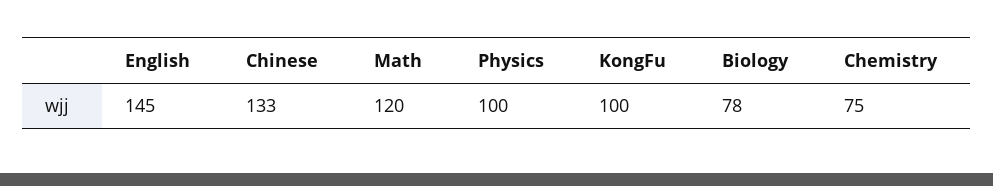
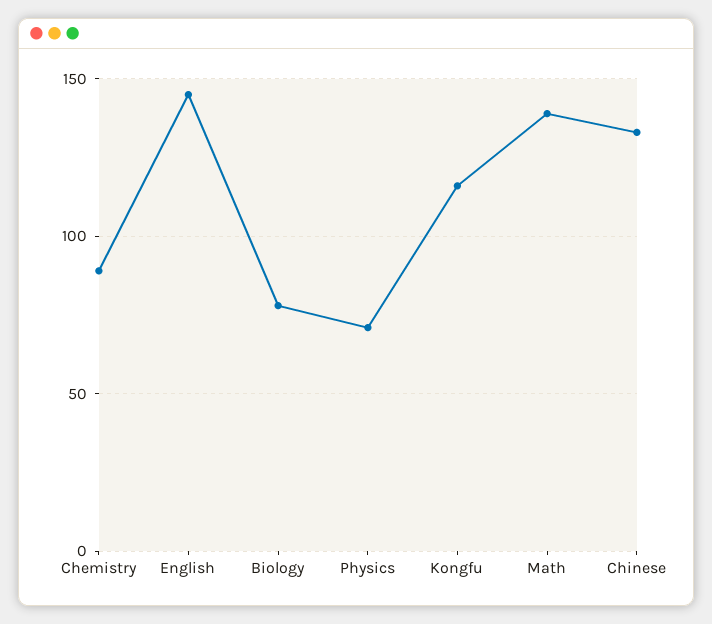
  {
    "English": 145,
    "Chinese": 133,
-   "Math": 120,
+   "Math": 140,
-   "Physics": 100,
+   "Physics": 70,
-   "KongFu": 100,
+   "KongFu": 115,
    "Biology": 78,
-   "Chemistry": 75
+   "Chemistry": 90
  }

